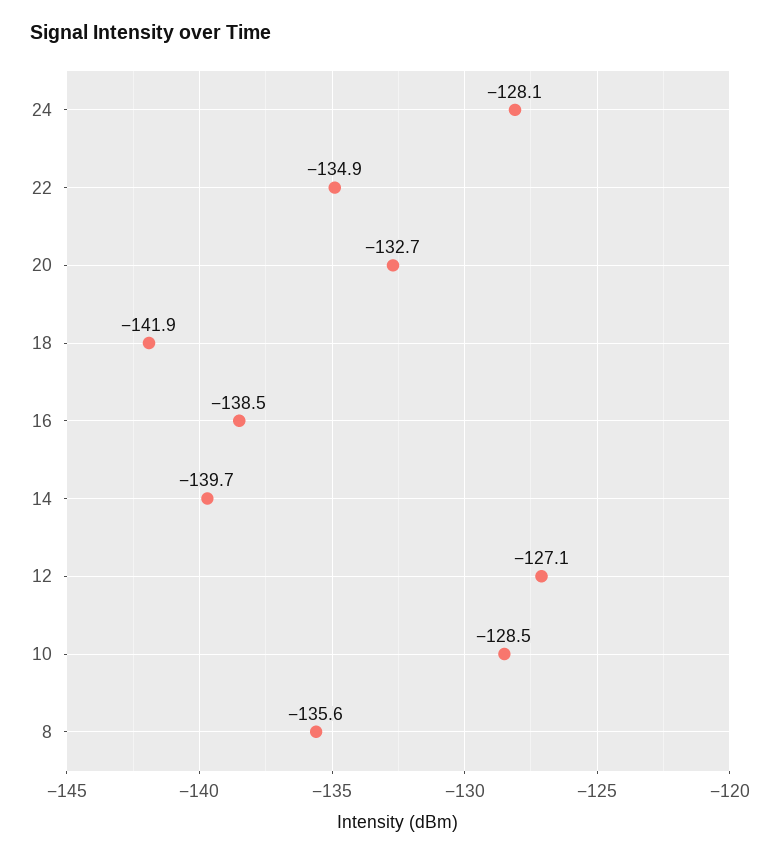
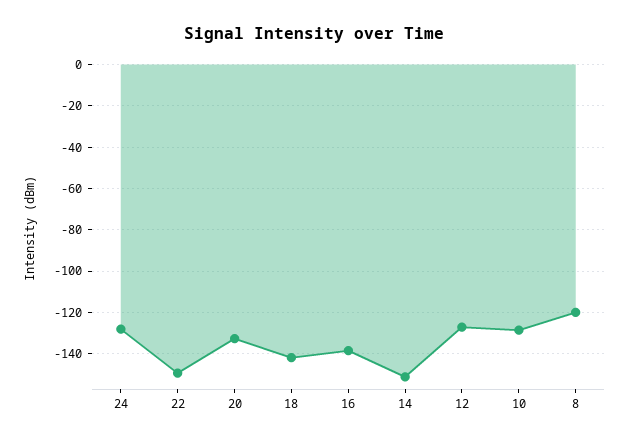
  {
    "24": -128.1,
-   "22": -134.9,
+   "22": -150,
    "20": -132.7,
    "18": -141.9,
    "16": -138.5,
-   "14": -139.7,
+   "14": -150,
    "12": -127.1,
    "10": -128.5,
-   "8": -135.6
+   "8": -120
  }

